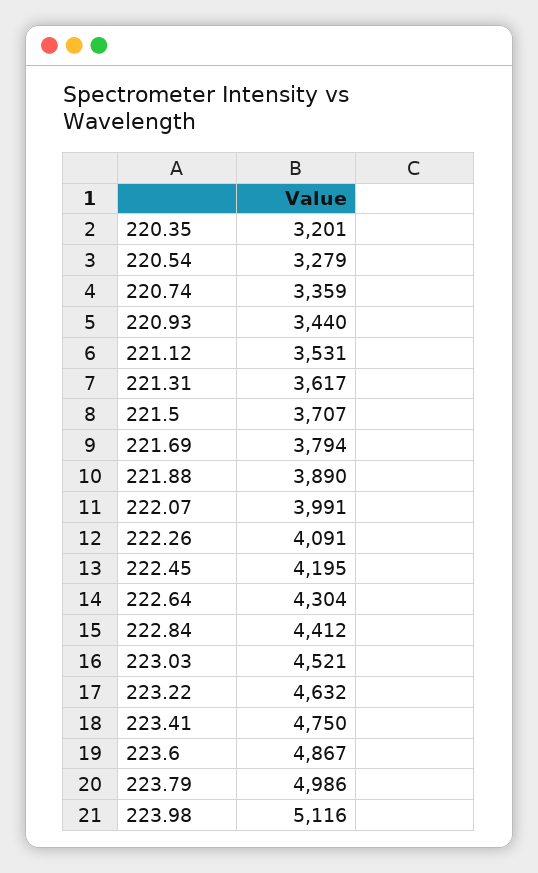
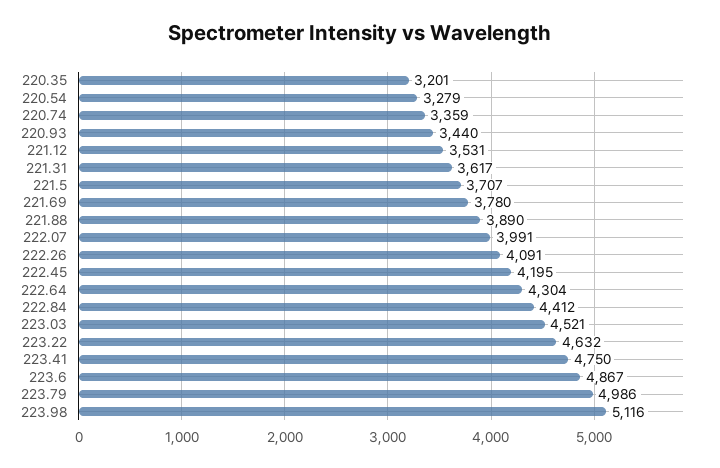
  {
    "220.35": 3201,
    "220.54": 3279,
    "220.74": 3359,
    "220.93": 3440,
    "221.12": 3531,
    "221.31": 3617,
    "221.5": 3707,
-   "221.69": 3794,
+   "221.69": 3780,
    "221.88": 3890,
    "222.07": 3991,
    "222.26": 4091,
    "222.45": 4195,
    "222.64": 4304,
    "222.84": 4412,
    "223.03": 4521,
    "223.22": 4632,
    "223.41": 4750,
    "223.6": 4867,
    "223.79": 4986,
    "223.98": 5116
  }

